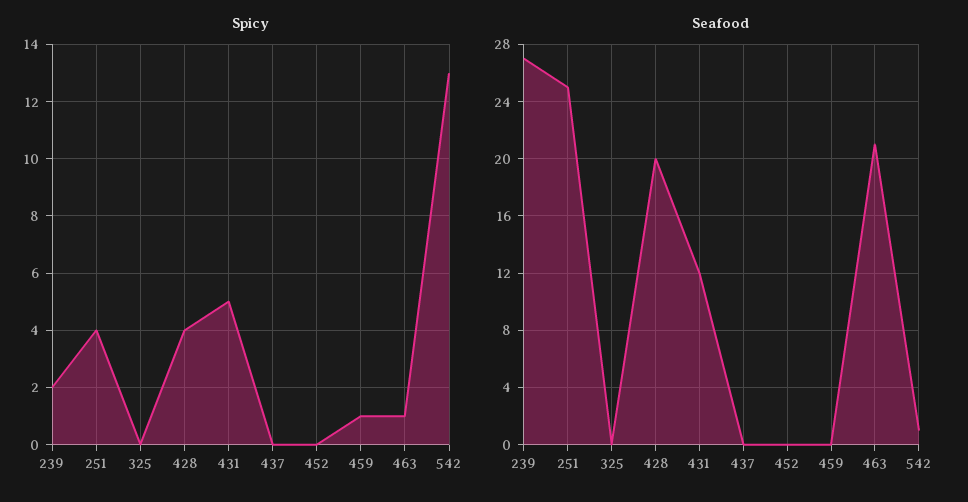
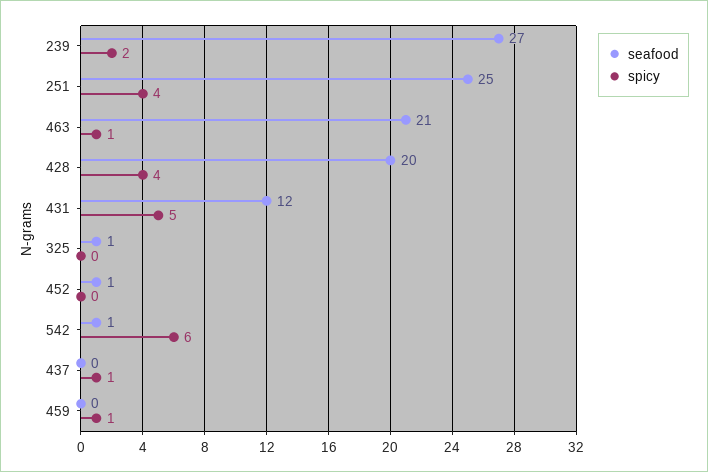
  {
    "Spicy": {
      "239": 2,
      "251": 4,
      "325": 0,
      "428": 4,
      "431": 5,
-     "437": 0,
+     "437": 1,
      "452": 0,
      "459": 1,
      "463": 1,
-     "542": 13
+     "542": 6
    },
    "Seafood": {
      "239": 27,
      "251": 25,
-     "325": 0,
+     "325": 1,
      "428": 20,
      "431": 12,
      "437": 0,
-     "452": 0,
+     "452": 1,
      "459": 0,
      "463": 21,
      "542": 1
    }
  }

